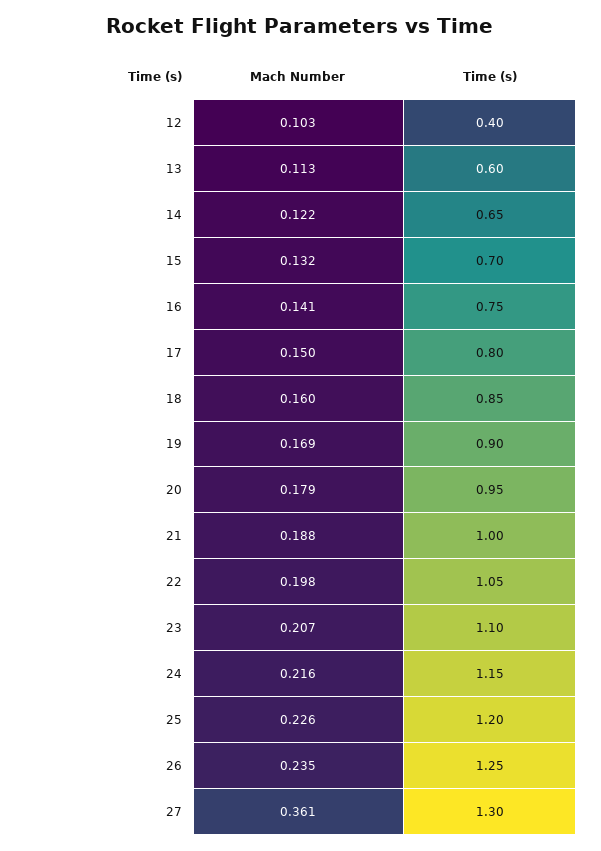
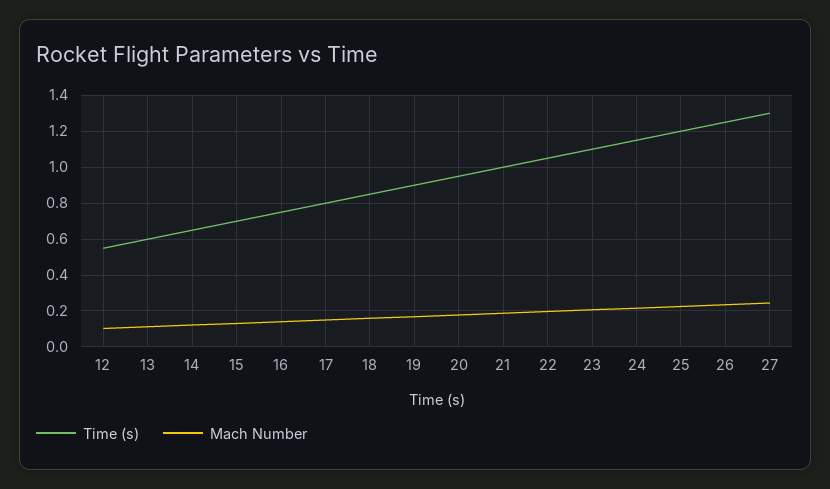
  {
    "Mach Number": {
      "12": 0.103,
      "13": 0.113,
      "14": 0.122,
      "15": 0.132,
      "16": 0.141,
      "17": 0.15,
      "18": 0.16,
      "19": 0.169,
      "20": 0.179,
      "21": 0.188,
      "22": 0.198,
      "23": 0.207,
      "24": 0.216,
      "25": 0.226,
      "26": 0.235,
-     "27": 0.361
+     "27": 0.25
    },
    "Time (s)": {
-     "12": 0.4,
+     "12": 0.55,
      "13": 0.6,
      "14": 0.65,
      "15": 0.7,
      "16": 0.75,
      "17": 0.8,
      "18": 0.85,
      "19": 0.9,
      "20": 0.95,
      "21": 1,
      "22": 1.05,
      "23": 1.1,
      "24": 1.15,
      "25": 1.2,
      "26": 1.25,
      "27": 1.3
    }
  }

